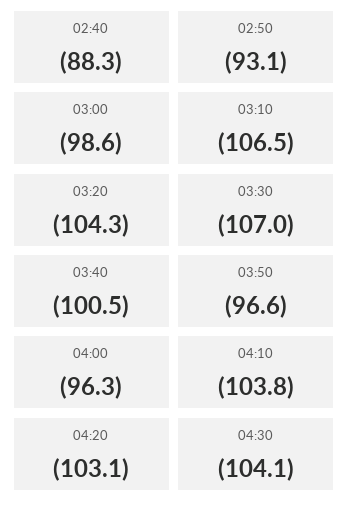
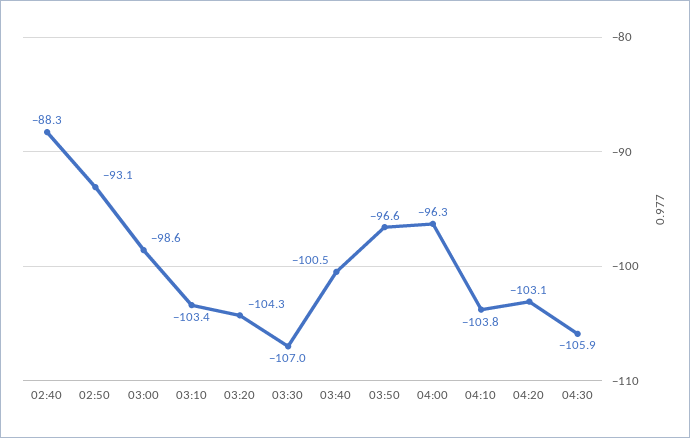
  {
    "02:40": -88.3,
    "02:50": -93.1,
    "03:00": -98.6,
-   "03:10": -106.5,
+   "03:10": -103.4,
    "03:20": -104.3,
    "03:30": -107,
    "03:40": -100.5,
    "03:50": -96.6,
    "04:00": -96.3,
    "04:10": -103.8,
    "04:20": -103.1,
-   "04:30": -104.1
+   "04:30": -105.9
  }

